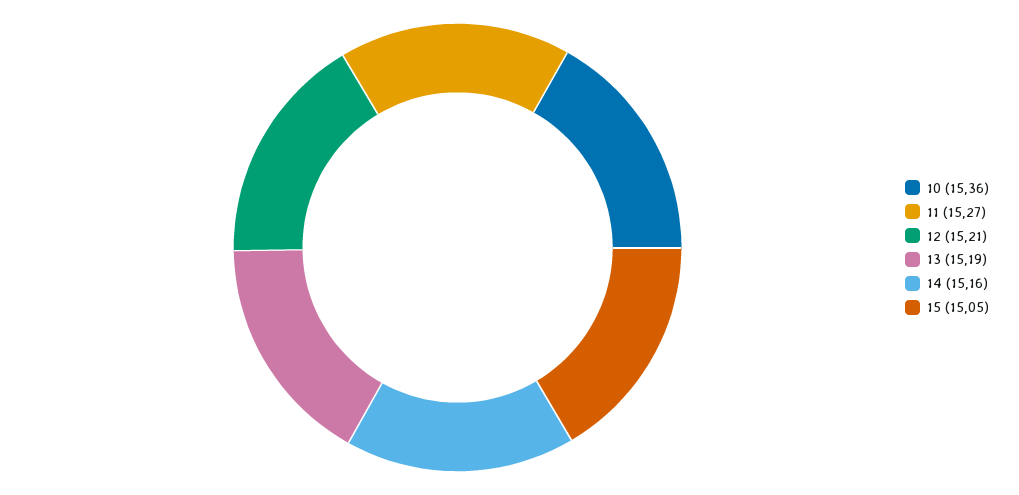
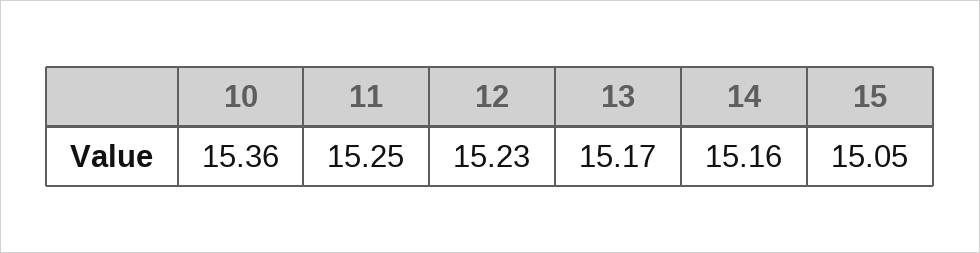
  {
    "10": 15.36,
-   "11": 15.27,
+   "11": 15.25,
-   "12": 15.21,
+   "12": 15.23,
-   "13": 15.19,
+   "13": 15.17,
    "14": 15.16,
    "15": 15.05
  }

